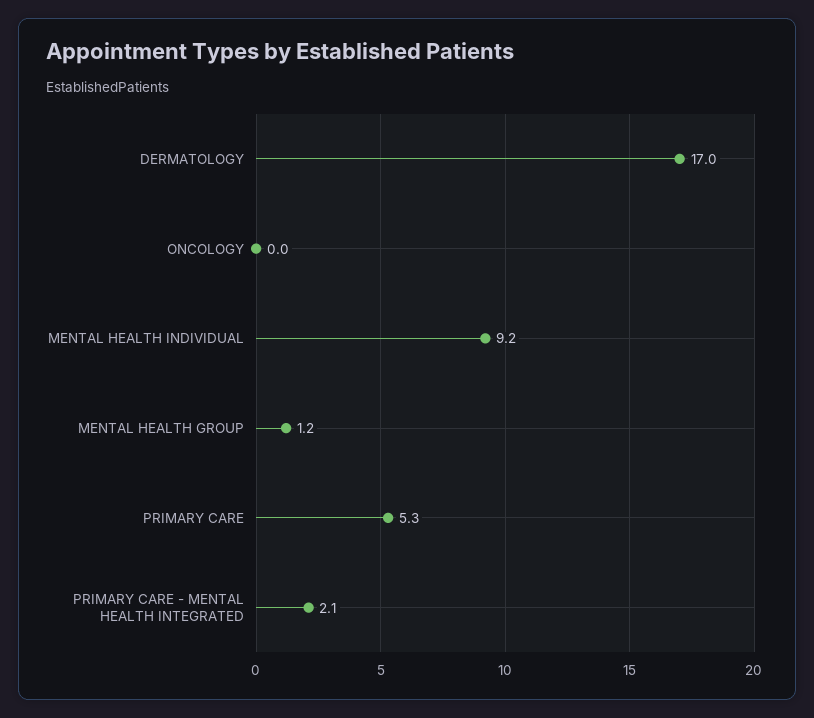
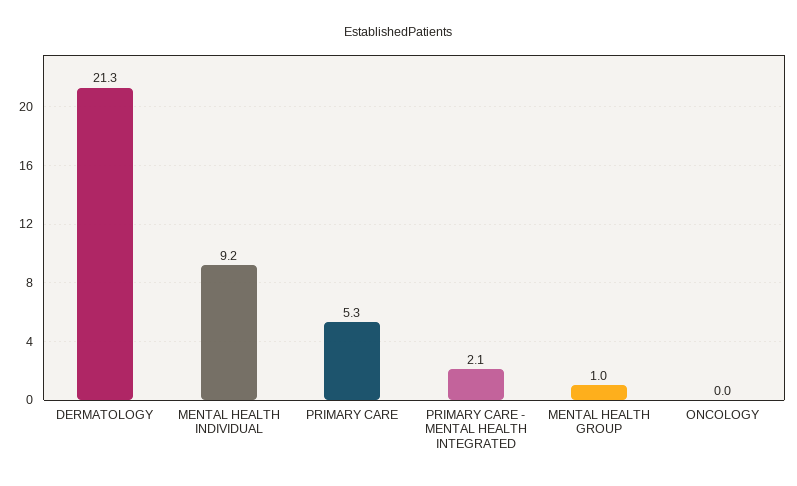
  {
-   "DERMATOLOGY": 17,
+   "DERMATOLOGY": 21.3,
    "ONCOLOGY": 0,
    "MENTAL HEALTH INDIVIDUAL": 9.2,
-   "MENTAL HEALTH GROUP": 1.2,
+   "MENTAL HEALTH GROUP": 1,
    "PRIMARY CARE": 5.3,
    "PRIMARY CARE - MENTAL HEALTH INTEGRATED": 2.1
  }

